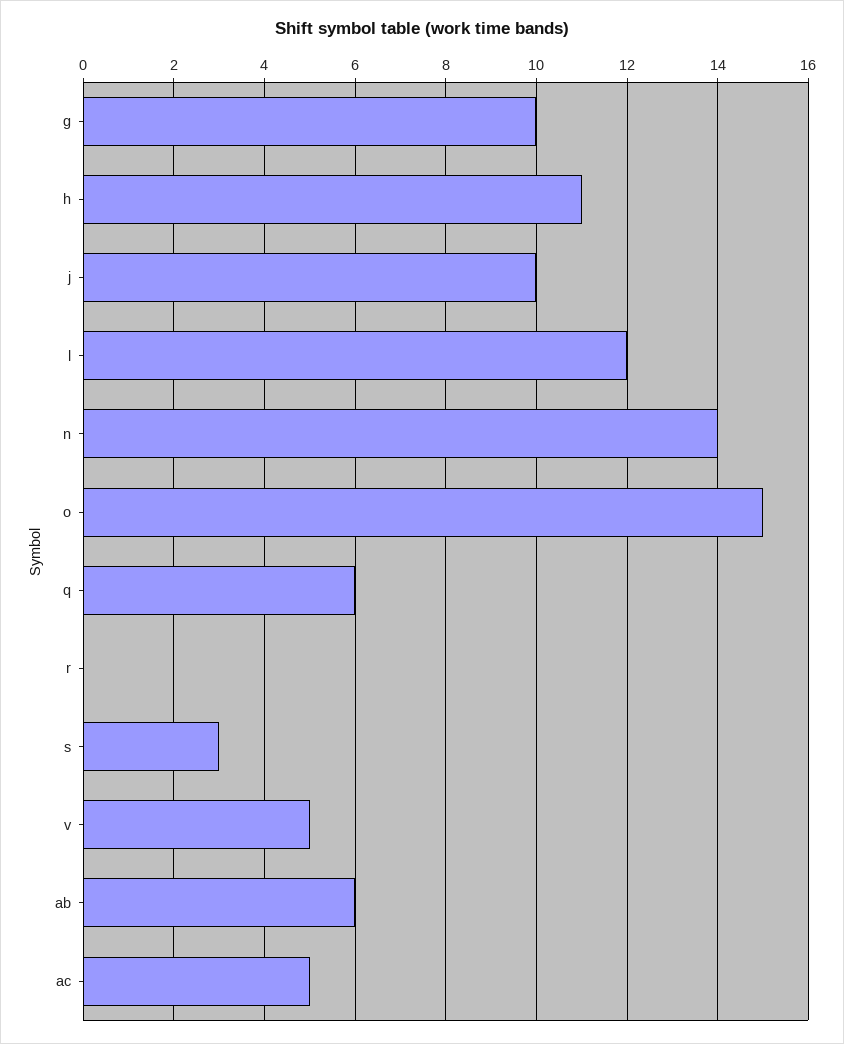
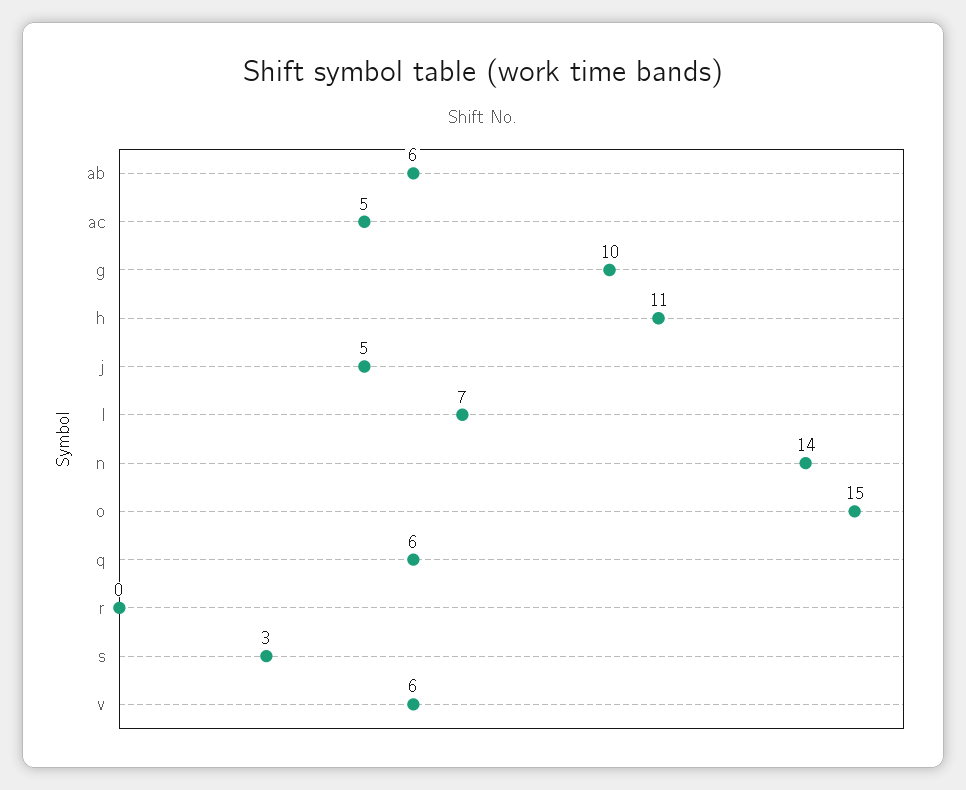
  {
    "g": 10,
    "h": 11,
-   "j": 10,
+   "j": 5,
-   "l": 12,
+   "l": 7,
    "n": 14,
    "o": 15,
    "q": 6,
    "r": 0,
    "s": 3,
-   "v": 5,
+   "v": 6,
    "ab": 6,
    "ac": 5
  }

